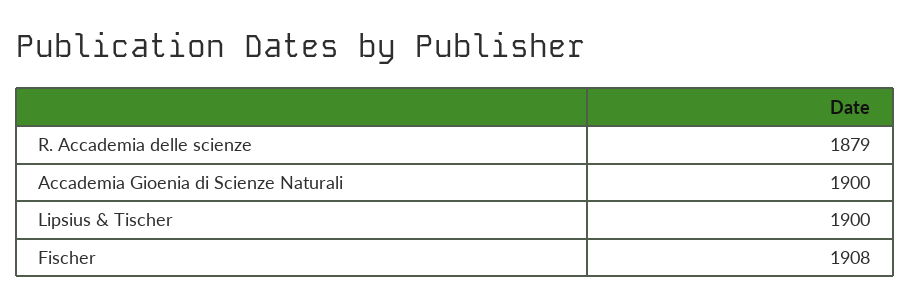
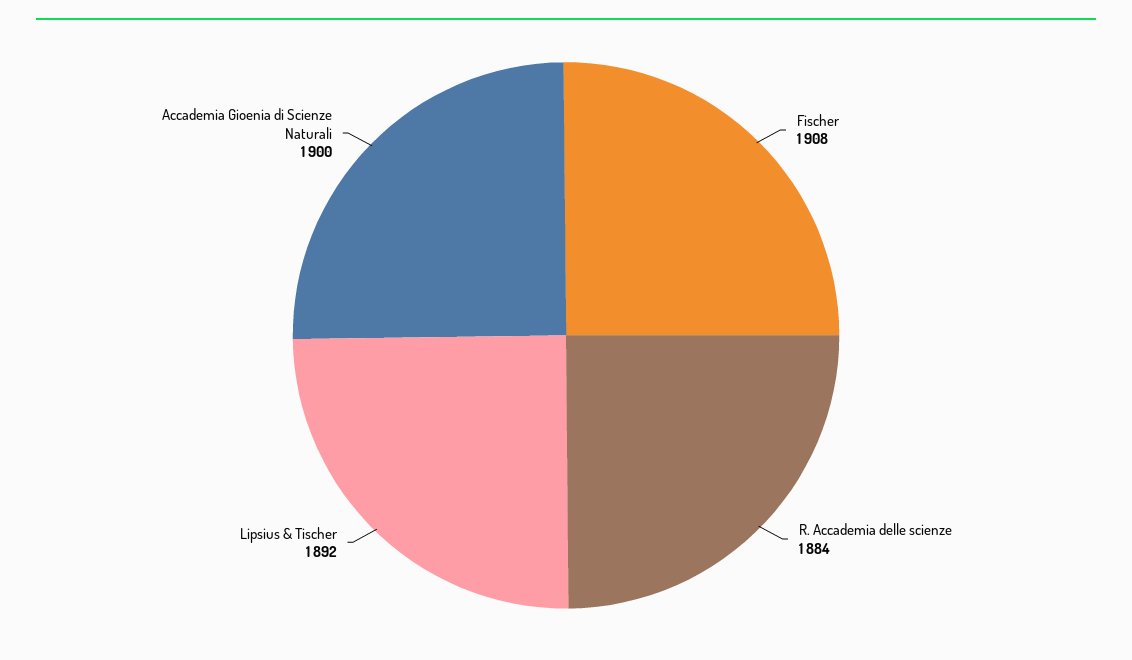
  {
-   "R. Accademia delle scienze": 1879,
+   "R. Accademia delle scienze": 1884,
    "Accademia Gioenia di Scienze Naturali": 1900,
-   "Lipsius & Tischer": 1900,
+   "Lipsius & Tischer": 1892,
    "Fischer": 1908
  }

